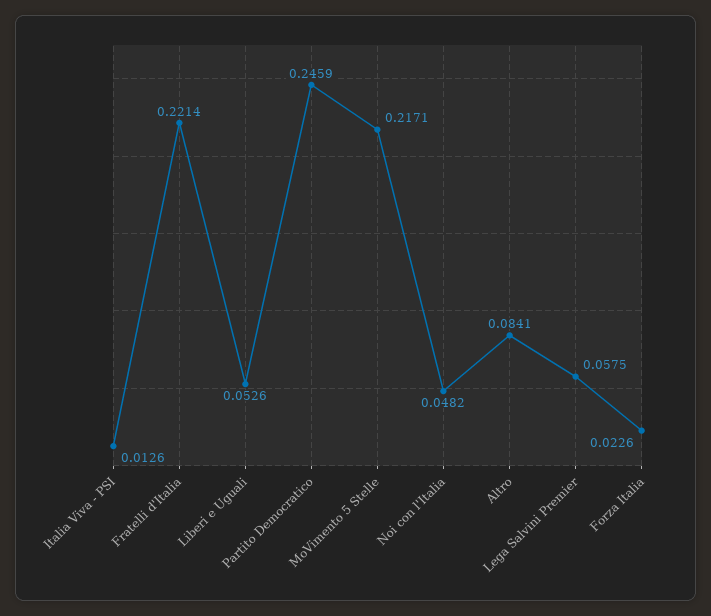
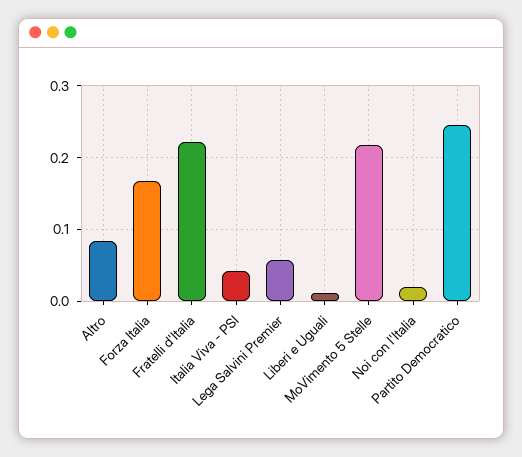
  {
-   "Italia Viva - PSI": 0.0126,
+   "Italia Viva - PSI": 0.04,
    "Fratelli d'Italia": 0.2214,
-   "Liberi e Uguali": 0.0526,
+   "Liberi e Uguali": 0.01,
    "Partito Democratico": 0.2459,
    "MoVimento 5 Stelle": 0.2171,
-   "Noi con l'Italia": 0.0482,
+   "Noi con l'Italia": 0.02,
    "Altro": 0.0841,
    "Lega Salvini Premier": 0.0575,
-   "Forza Italia": 0.0226
+   "Forza Italia": 0.17
  }

